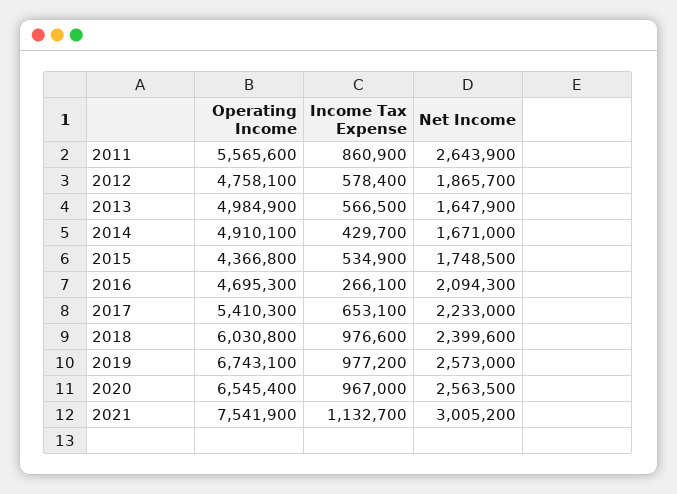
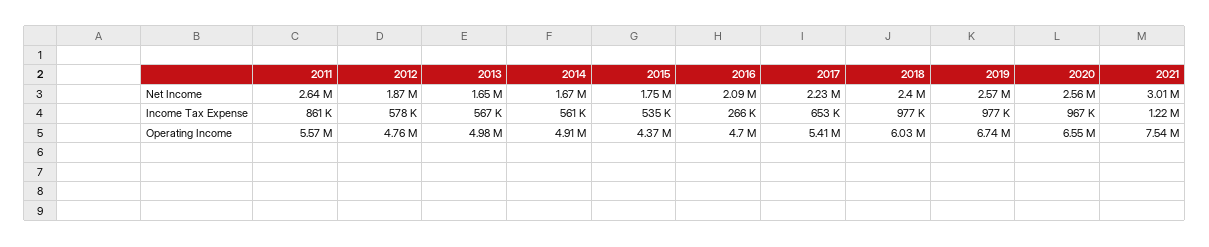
  {
    "Operating Income": {
      "2011": 5565600,
      "2012": 4758100,
      "2013": 4984900,
      "2014": 4910100,
      "2015": 4366800,
      "2016": 4695300,
      "2017": 5410300,
      "2018": 6030800,
      "2019": 6743100,
      "2020": 6545400,
      "2021": 7541900
    },
    "Income Tax Expense": {
      "2011": 860900,
      "2012": 578400,
      "2013": 566500,
-     "2014": 429700,
+     "2014": 561000,
      "2015": 534900,
      "2016": 266100,
      "2017": 653100,
      "2018": 976600,
      "2019": 977200,
      "2020": 967000,
-     "2021": 1132700
+     "2021": 1220000
    },
    "Net Income": {
      "2011": 2643900,
      "2012": 1865700,
      "2013": 1647900,
      "2014": 1671000,
      "2015": 1748500,
      "2016": 2094300,
      "2017": 2233000,
      "2018": 2399600,
      "2019": 2573000,
      "2020": 2563500,
      "2021": 3005200
    }
  }

